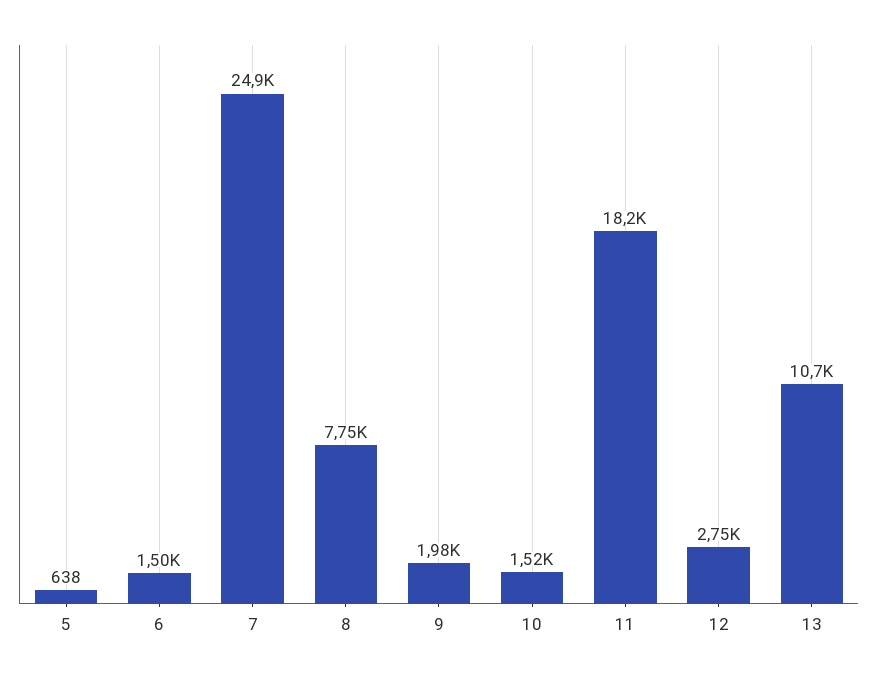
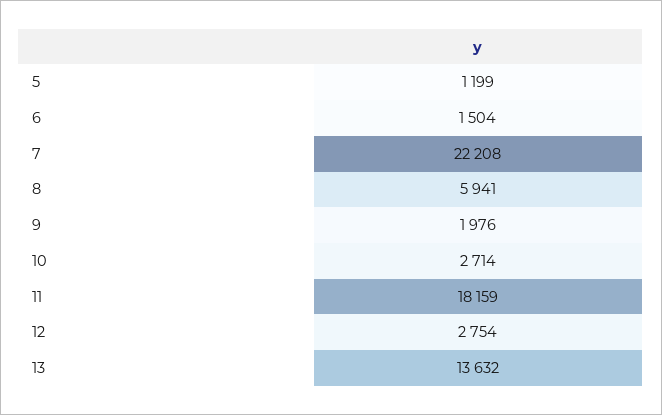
  {
-   "5": 638,
+   "5": 1199,
    "6": 1504,
-   "7": 24900,
+   "7": 22208,
-   "8": 7750,
+   "8": 5941,
    "9": 1976,
-   "10": 1520,
+   "10": 2714,
    "11": 18159,
    "12": 2754,
-   "13": 10700
+   "13": 13632
  }

